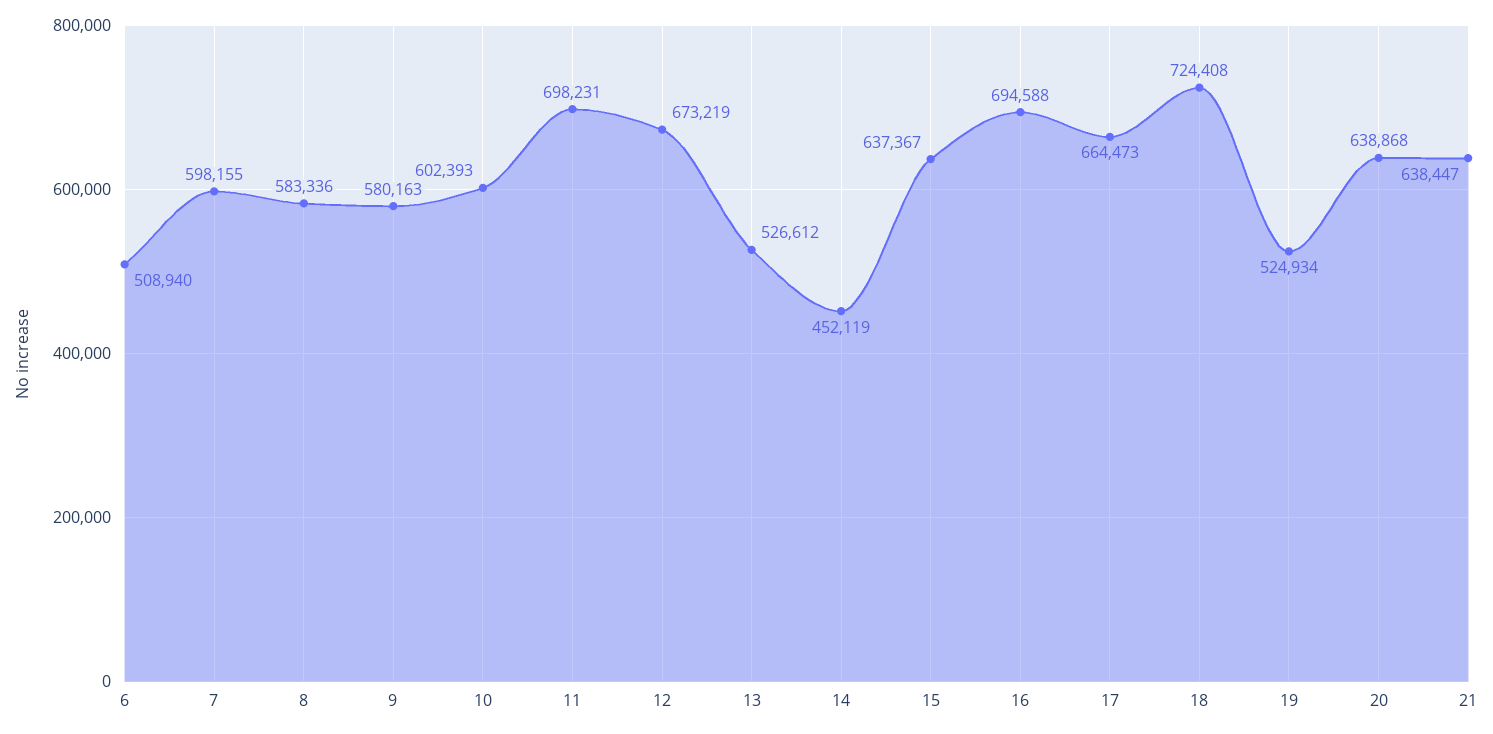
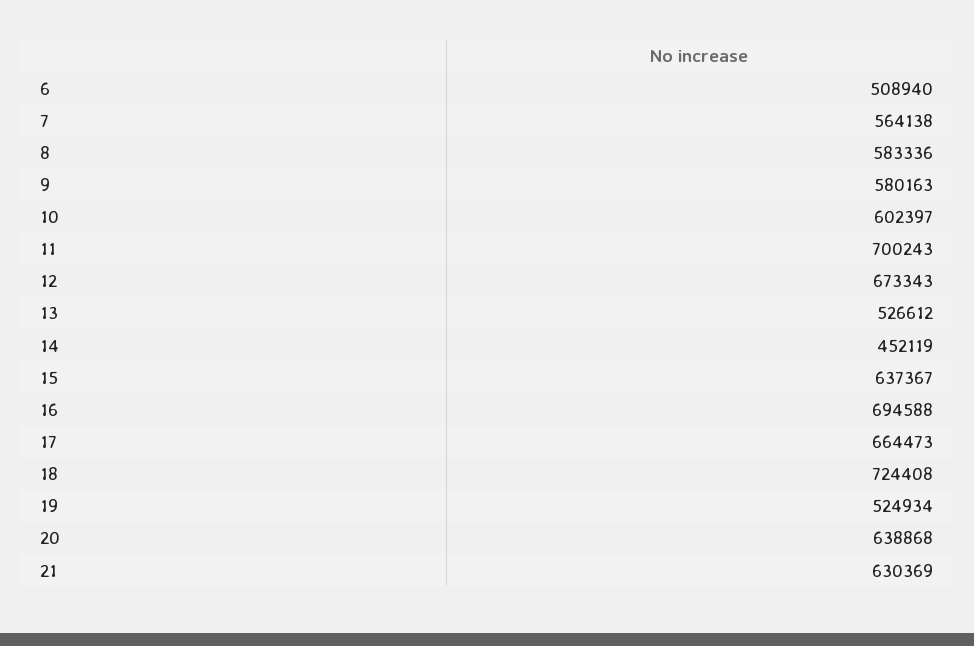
  {
    "6": 508940,
-   "7": 598155,
+   "7": 564138,
    "8": 583336,
    "9": 580163,
-   "10": 602393,
+   "10": 602397,
-   "11": 698231,
+   "11": 700243,
-   "12": 673219,
+   "12": 673343,
    "13": 526612,
    "14": 452119,
    "15": 637367,
    "16": 694588,
    "17": 664473,
    "18": 724408,
    "19": 524934,
    "20": 638868,
-   "21": 638447
+   "21": 630369
  }

